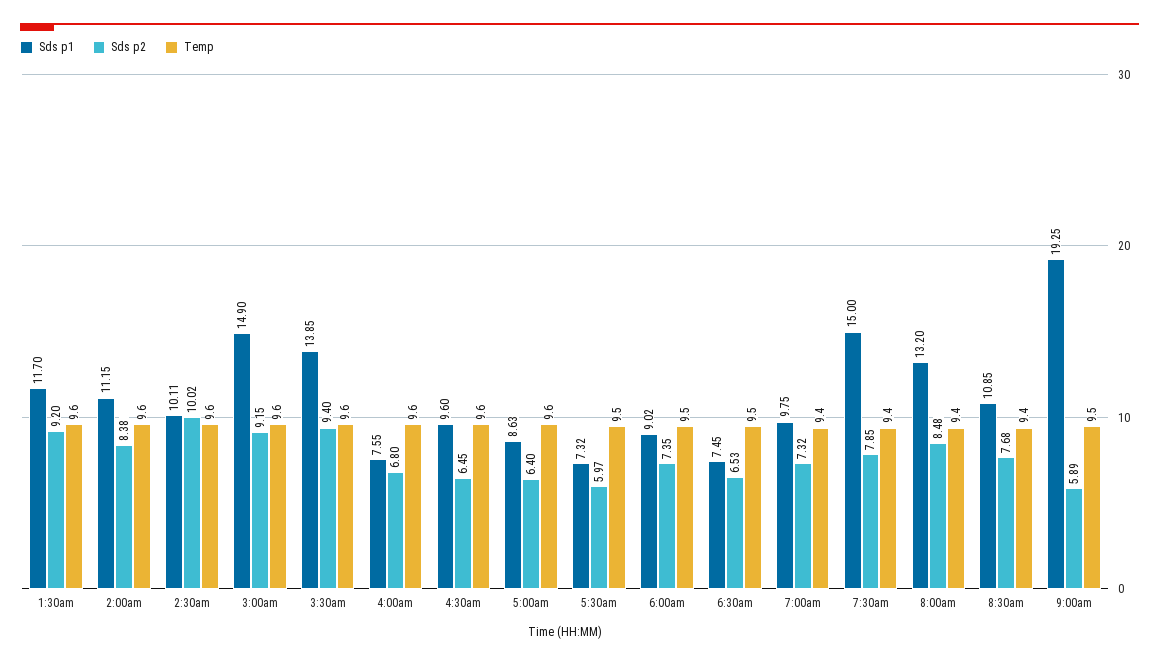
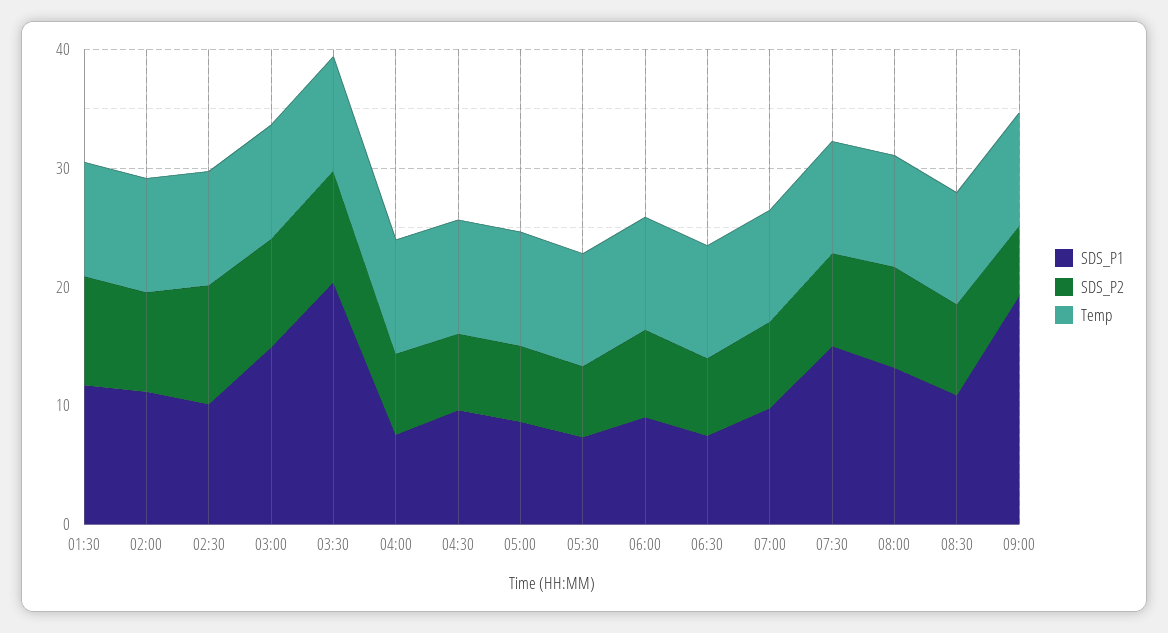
  {
    "Sds p1": {
      "1:30am": 11.7,
      "2:00am": 11.15,
      "2:30am": 10.11,
      "3:00am": 14.9,
-     "3:30am": 13.85,
+     "3:30am": 20,
      "4:00am": 7.55,
      "4:30am": 9.6,
      "5:00am": 8.63,
      "5:30am": 7.32,
      "6:00am": 9.02,
      "6:30am": 7.45,
      "7:00am": 9.75,
      "7:30am": 15,
      "8:00am": 13.2,
      "8:30am": 10.85,
      "9:00am": 19.25
    },
    "Sds p2": {
      "1:30am": 9.2,
      "2:00am": 8.38,
      "2:30am": 10.02,
      "3:00am": 9.15,
      "3:30am": 9.4,
      "4:00am": 6.8,
      "4:30am": 6.45,
      "5:00am": 6.4,
      "5:30am": 5.97,
      "6:00am": 7.35,
      "6:30am": 6.53,
      "7:00am": 7.32,
      "7:30am": 7.85,
      "8:00am": 8.48,
      "8:30am": 7.68,
      "9:00am": 5.89
    },
    "Temp": {
      "1:30am": 9.6,
      "2:00am": 9.6,
      "2:30am": 9.6,
      "3:00am": 9.6,
      "3:30am": 9.6,
      "4:00am": 9.6,
      "4:30am": 9.6,
      "5:00am": 9.6,
      "5:30am": 9.5,
      "6:00am": 9.5,
      "6:30am": 9.5,
      "7:00am": 9.4,
      "7:30am": 9.4,
      "8:00am": 9.4,
      "8:30am": 9.4,
      "9:00am": 9.5
    }
  }

